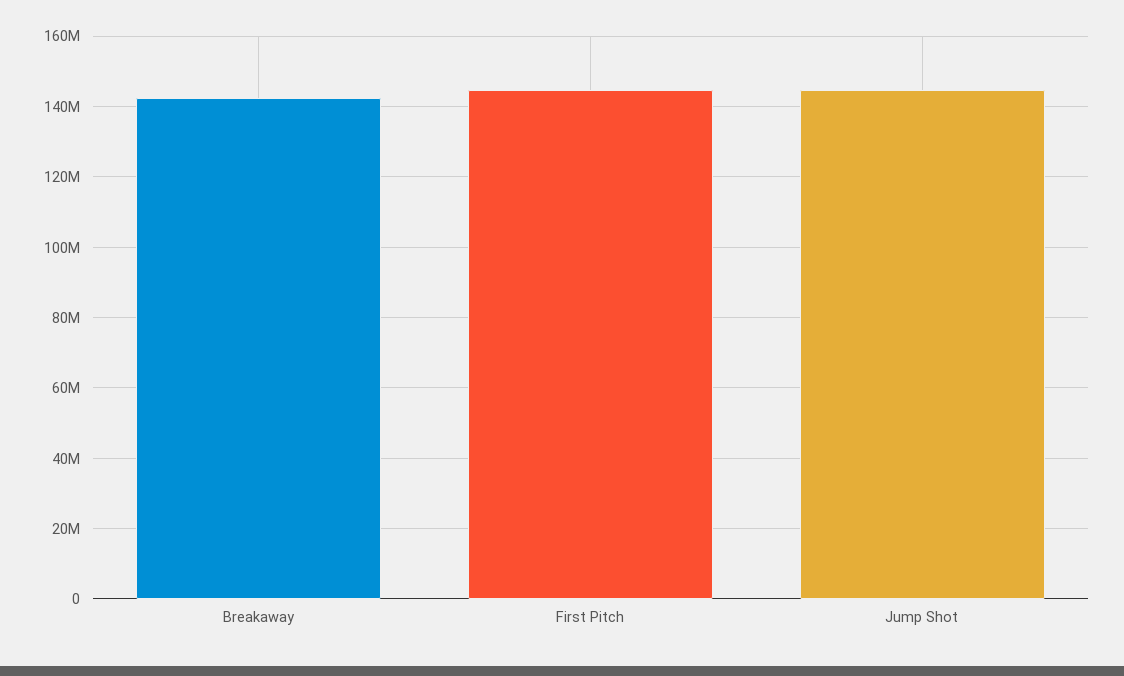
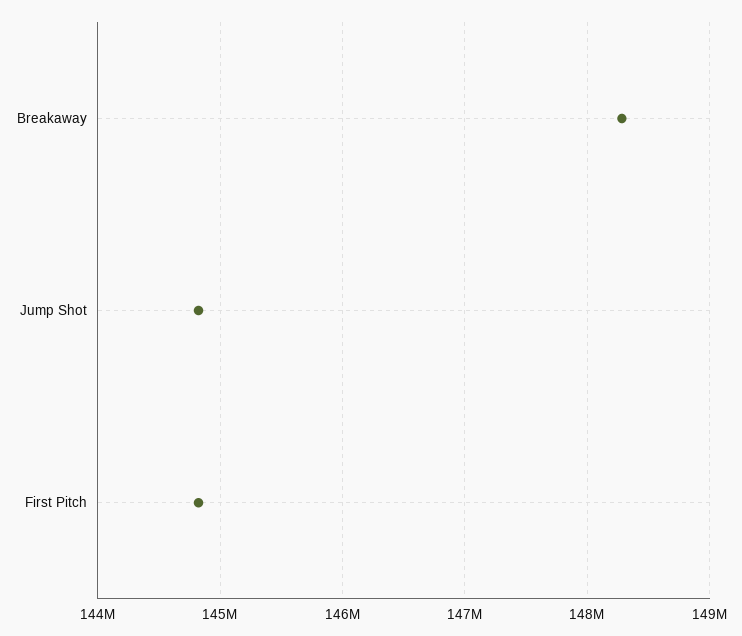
  {
-   "Breakaway": 142000000,
+   "Breakaway": 148300000,
    "First Pitch": 144800000,
    "Jump Shot": 144800000
  }

